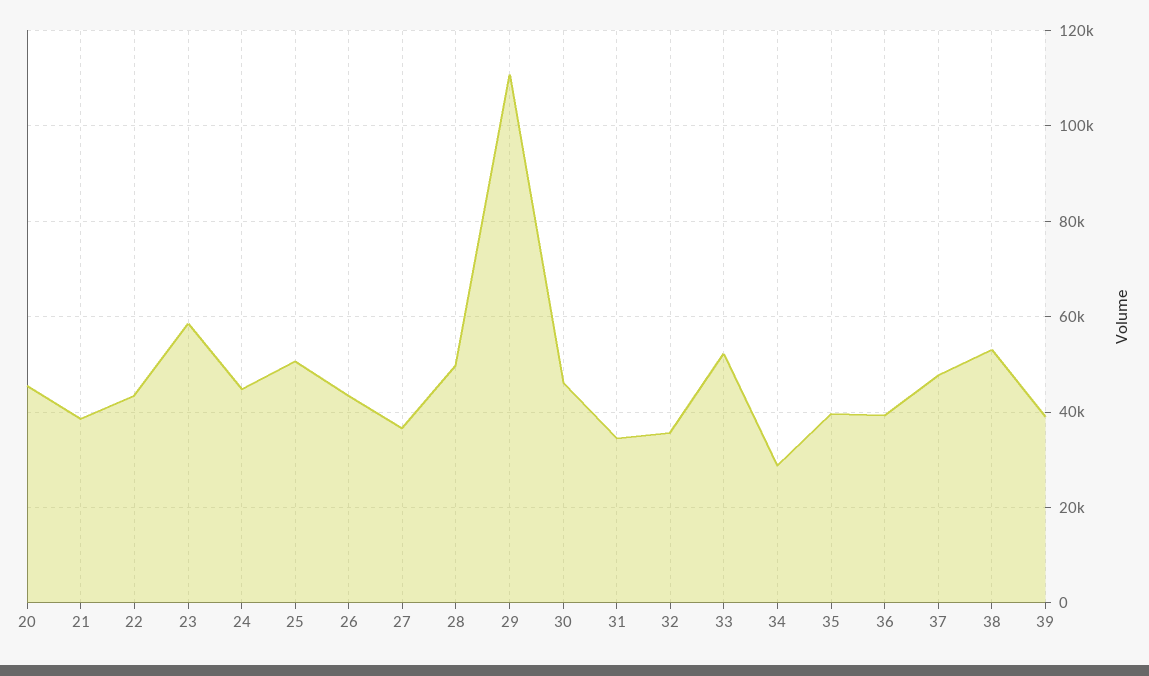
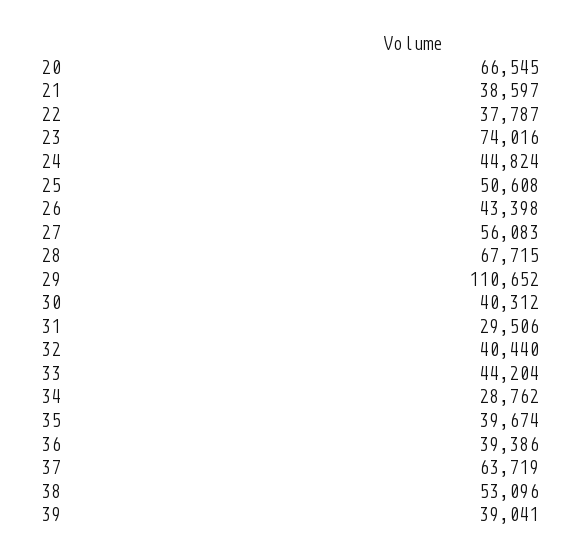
  {
-   "20": 46000,
+   "20": 66545,
    "21": 38597,
-   "22": 44000,
+   "22": 37787,
-   "23": 58000,
+   "23": 74016,
    "24": 44824,
    "25": 50608,
    "26": 43398,
-   "27": 36000,
+   "27": 56083,
-   "28": 50000,
+   "28": 67715,
    "29": 110652,
-   "30": 46000,
+   "30": 40312,
-   "31": 34000,
+   "31": 29506,
-   "32": 36000,
+   "32": 40440,
-   "33": 52000,
+   "33": 44204,
    "34": 28762,
    "35": 39674,
    "36": 39386,
-   "37": 48000,
+   "37": 63719,
    "38": 53096,
    "39": 39041
  }

